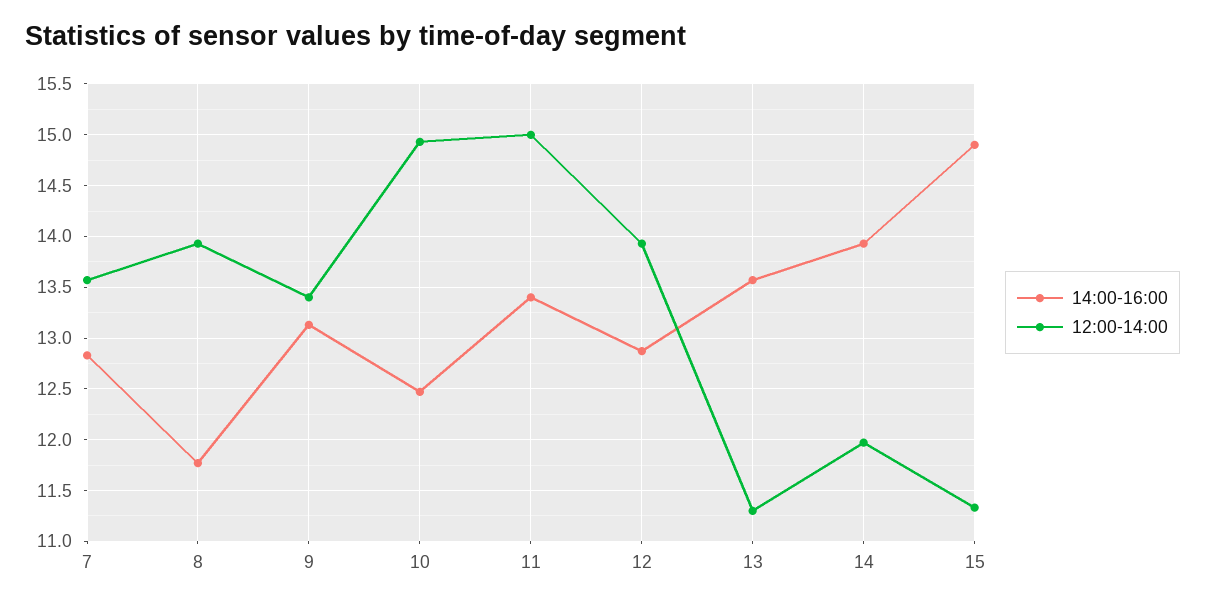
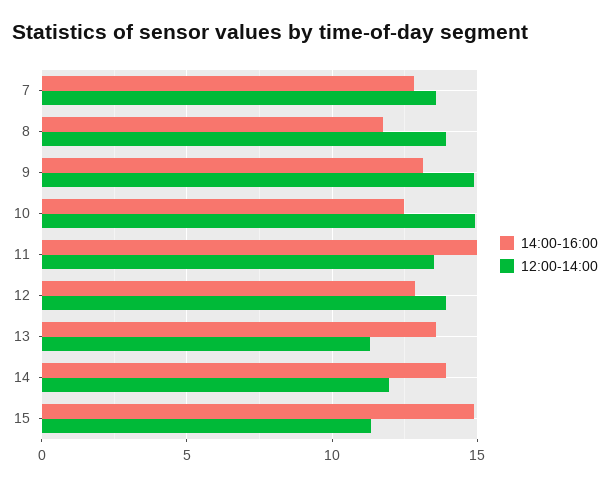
  {
    "14:00-16:00": {
      "7": 12.8,
      "8": 11.8,
      "9": 13.1,
      "10": 12.5,
-     "11": 13.4,
+     "11": 15,
      "12": 12.9,
      "13": 13.6,
      "14": 13.9,
      "15": 14.9
    },
    "12:00-14:00": {
      "7": 13.6,
      "8": 13.9,
-     "9": 13.4,
+     "9": 15,
      "10": 14.9,
-     "11": 15,
+     "11": 13.5,
      "12": 13.9,
      "13": 11.3,
      "14": 12,
      "15": 11.3
    }
  }

